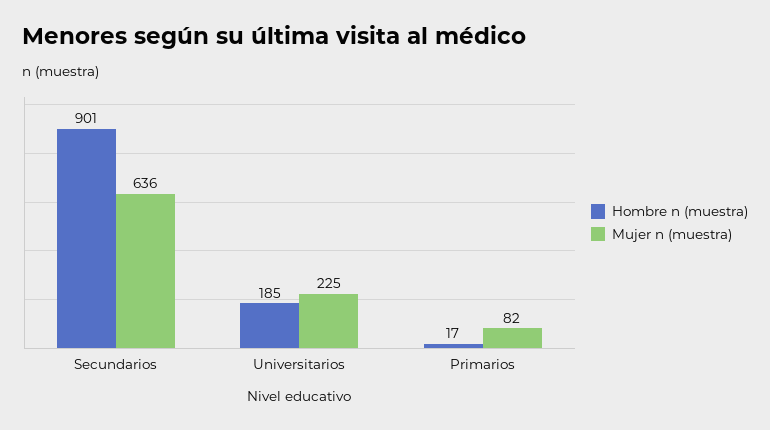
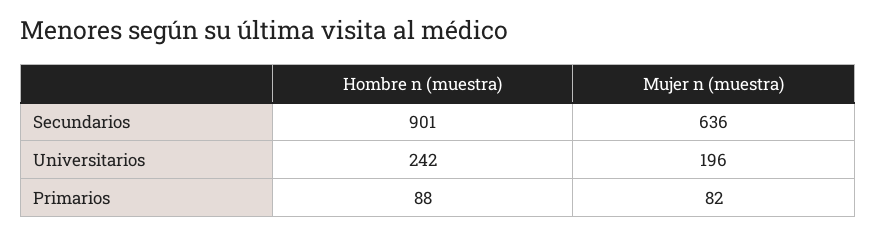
  {
    "Hombre n (muestra)": {
      "Secundarios": 901,
-     "Universitarios": 185,
+     "Universitarios": 242,
-     "Primarios": 17
+     "Primarios": 88
    },
    "Mujer n (muestra)": {
      "Secundarios": 636,
-     "Universitarios": 225,
+     "Universitarios": 196,
      "Primarios": 82
    }
  }

